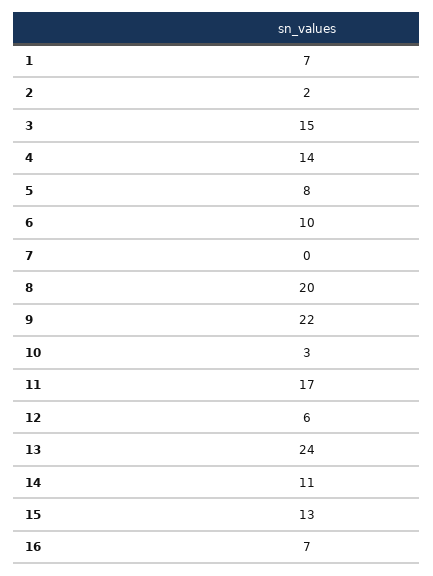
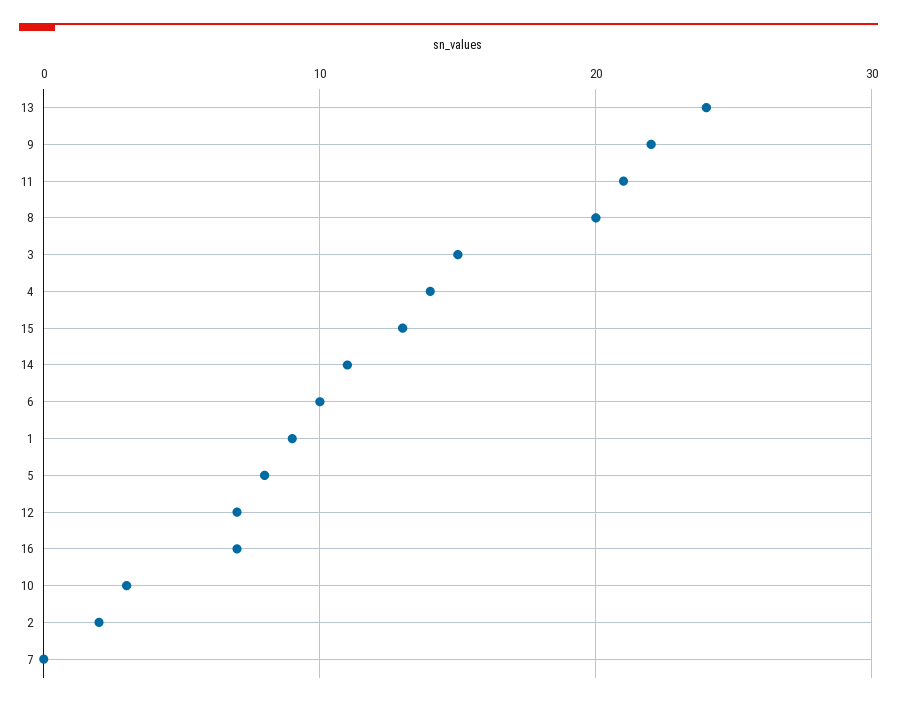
  {
-   "1": 7,
+   "1": 9,
    "2": 2,
    "3": 15,
    "4": 14,
    "5": 8,
    "6": 10,
    "7": 0,
    "8": 20,
    "9": 22,
    "10": 3,
-   "11": 17,
+   "11": 21,
-   "12": 6,
+   "12": 7,
    "13": 24,
    "14": 11,
    "15": 13,
    "16": 7
  }

